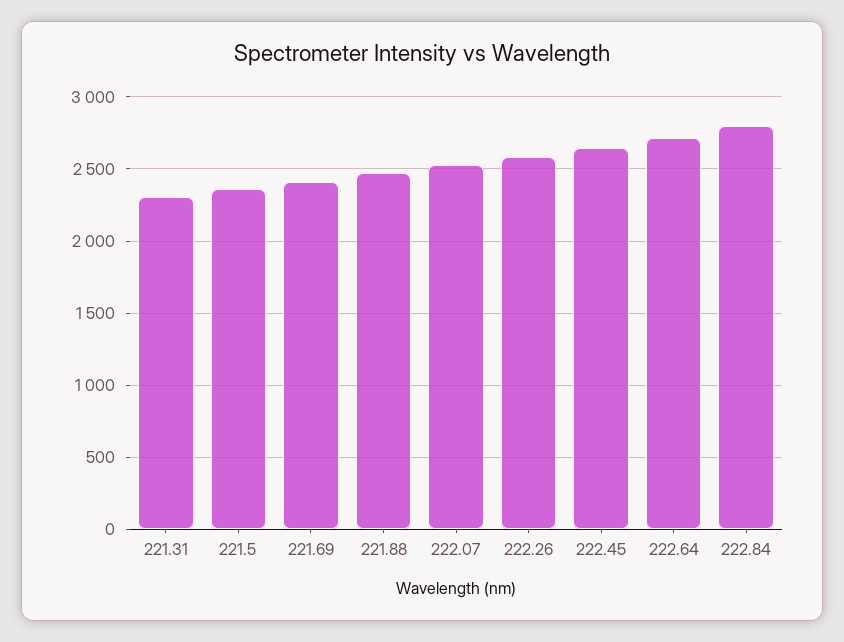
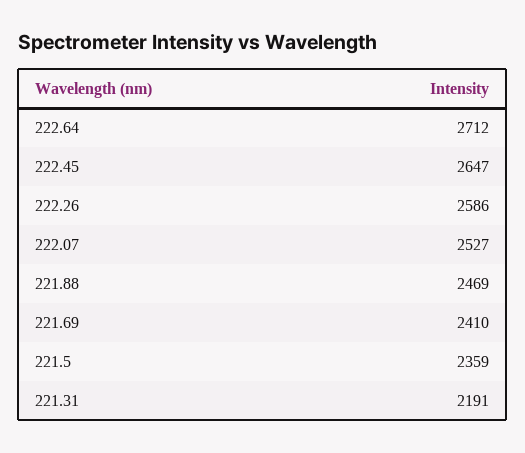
  {
-   "221.31": 2300,
+   "221.31": 2191,
    "221.5": 2359,
    "221.69": 2410,
    "221.88": 2469,
    "222.07": 2527,
    "222.26": 2586,
    "222.45": 2647,
-   "222.64": 2712,
+   "222.64": 2712
-   "222.84": 2800
  }

